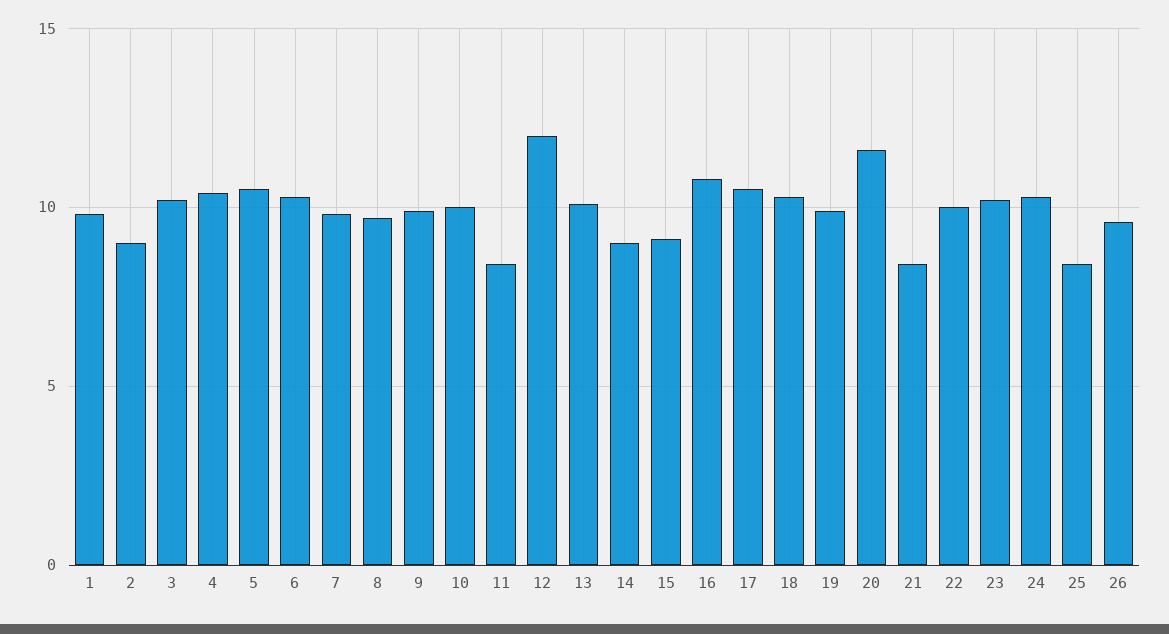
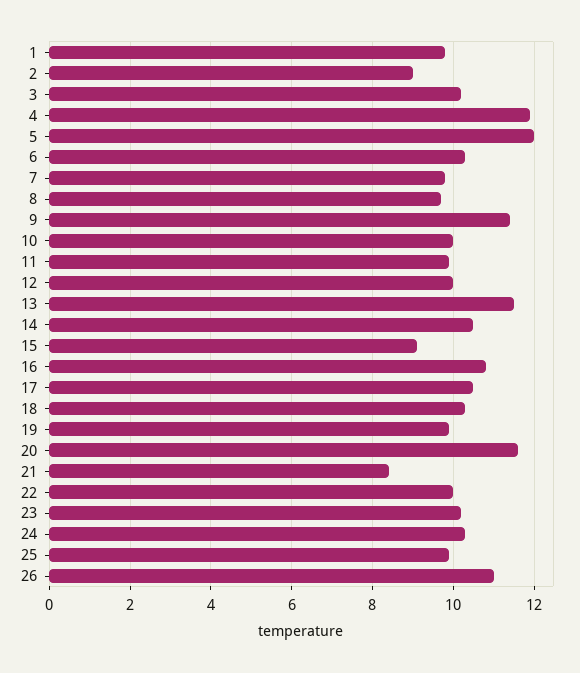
  {
    "1": 10,
    "2": 9,
    "3": 10,
-   "4": 10.5,
+   "4": 12,
-   "5": 10.5,
+   "5": 12,
    "6": 10.5,
    "7": 10,
    "8": 9.5,
-   "9": 10,
+   "9": 11.5,
    "10": 10,
-   "11": 8.5,
+   "11": 10,
-   "12": 12,
+   "12": 10,
-   "13": 10,
+   "13": 11.5,
-   "14": 9,
+   "14": 10.5,
    "15": 9,
    "16": 11,
    "17": 10.5,
    "18": 10.5,
    "19": 10,
    "20": 11.5,
    "21": 8.5,
    "22": 10,
    "23": 10,
    "24": 10.5,
-   "25": 8.5,
+   "25": 10,
-   "26": 9.5
+   "26": 11
  }

